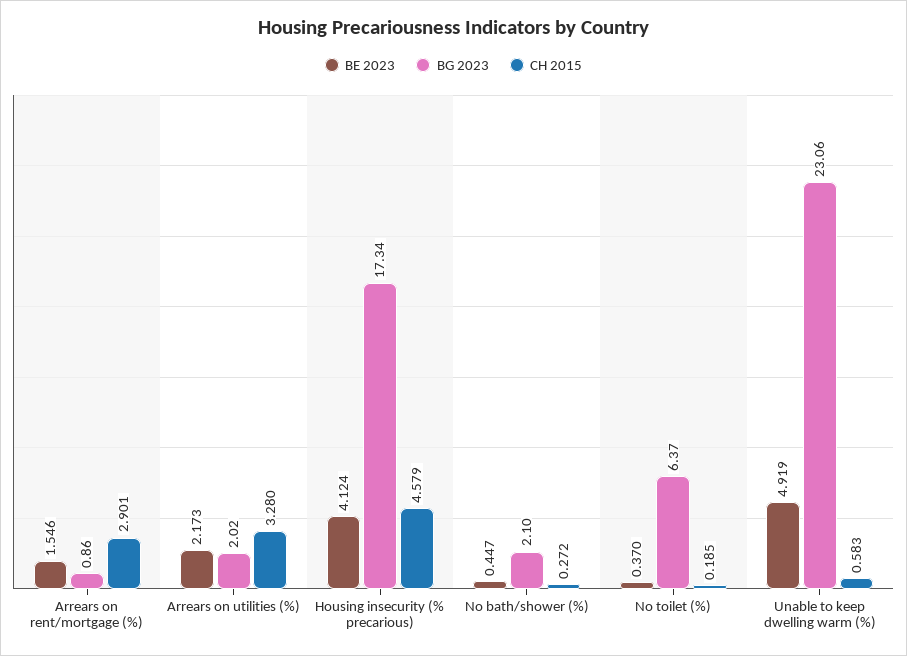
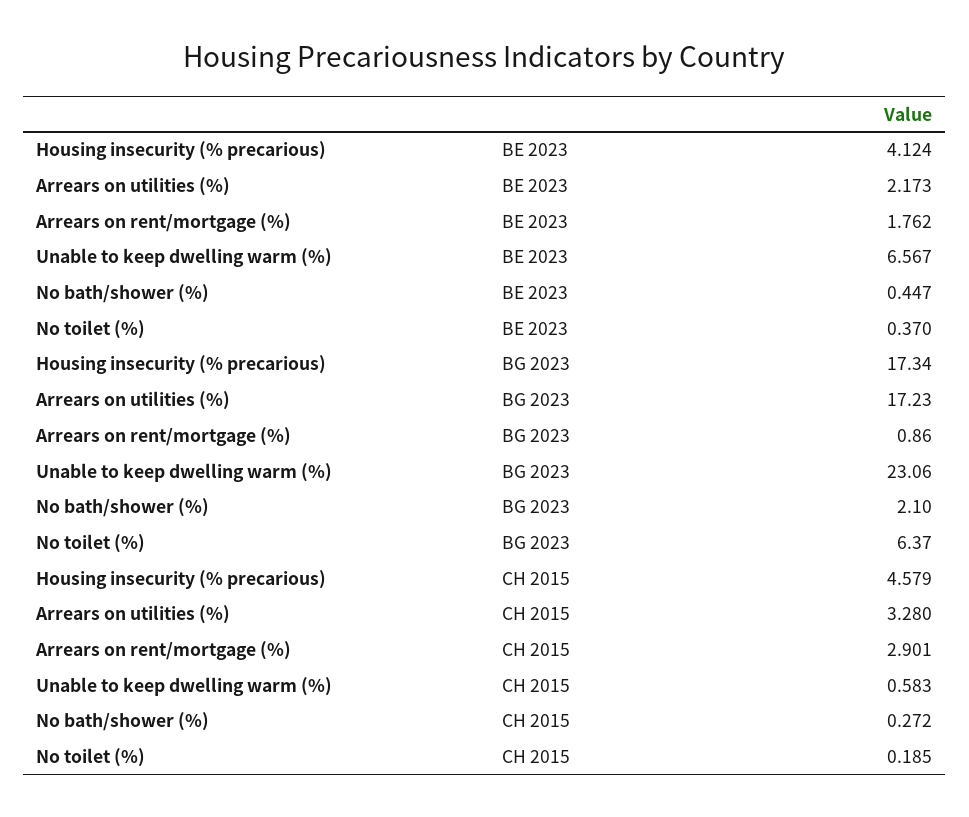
  {
    "BE 2023": {
-     "Arrears on rent/mortgage (%)": 1.546,
+     "Arrears on rent/mortgage (%)": 1.762,
      "Arrears on utilities (%)": 2.173,
      "Housing insecurity (% precarious)": 4.124,
      "No bath/shower (%)": 0.447,
      "No toilet (%)": 0.37,
-     "Unable to keep dwelling warm (%)": 4.919
+     "Unable to keep dwelling warm (%)": 6.567
    },
    "BG 2023": {
      "Arrears on rent/mortgage (%)": 0.86,
-     "Arrears on utilities (%)": 2.02,
+     "Arrears on utilities (%)": 17.23,
      "Housing insecurity (% precarious)": 17.34,
      "No bath/shower (%)": 2.1,
      "No toilet (%)": 6.37,
      "Unable to keep dwelling warm (%)": 23.06
    },
    "CH 2015": {
      "Arrears on rent/mortgage (%)": 2.901,
      "Arrears on utilities (%)": 3.28,
      "Housing insecurity (% precarious)": 4.579,
      "No bath/shower (%)": 0.272,
      "No toilet (%)": 0.185,
      "Unable to keep dwelling warm (%)": 0.583
    }
  }

